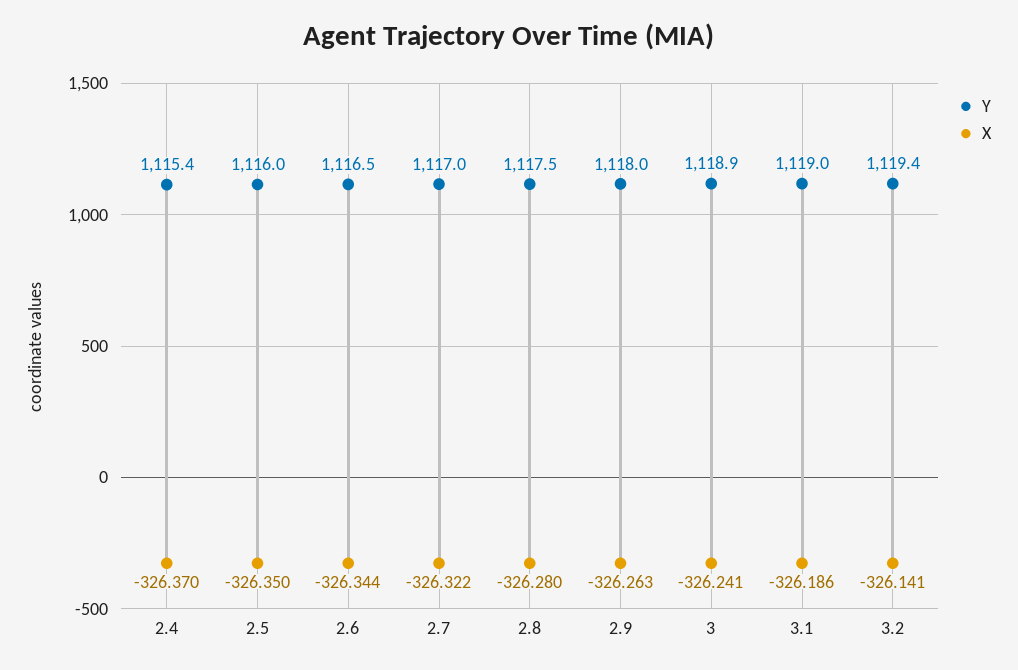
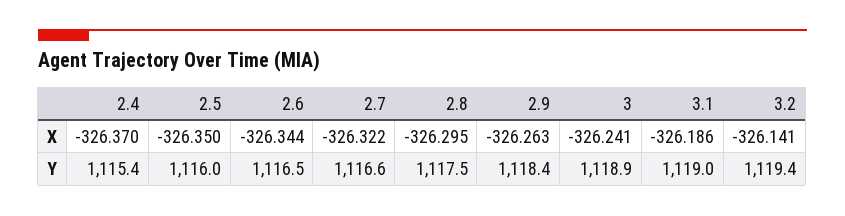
  {
    "Y": {
      "2.4": 1115.4,
      "2.5": 1116,
      "2.6": 1116.5,
-     "2.7": 1117,
+     "2.7": 1116.6,
      "2.8": 1117.5,
-     "2.9": 1118,
+     "2.9": 1118.4,
      "3": 1118.9,
      "3.1": 1119,
      "3.2": 1119.4
    },
    "X": {
      "2.4": -326.37,
      "2.5": -326.35,
      "2.6": -326.344,
      "2.7": -326.322,
-     "2.8": -326.28,
+     "2.8": -326.295,
      "2.9": -326.263,
      "3": -326.241,
      "3.1": -326.186,
      "3.2": -326.141
    }
  }

